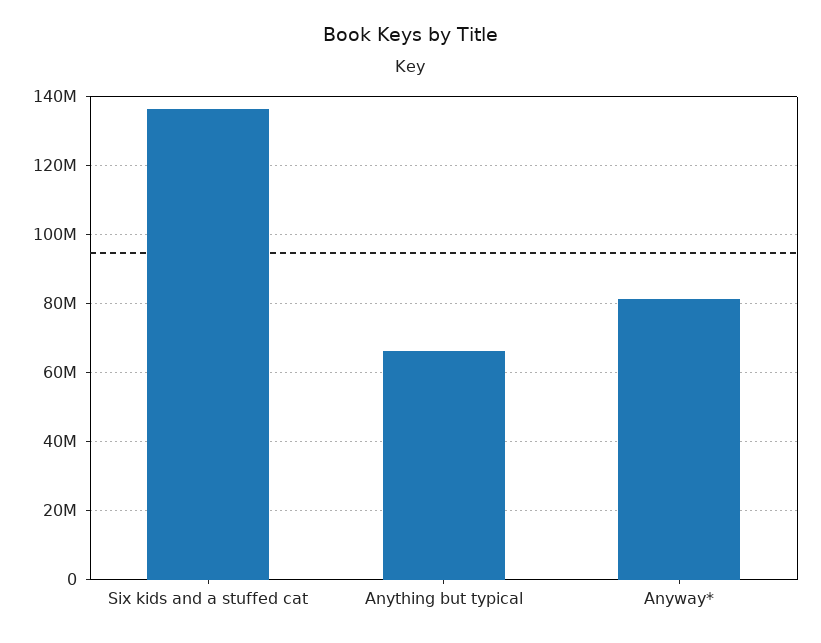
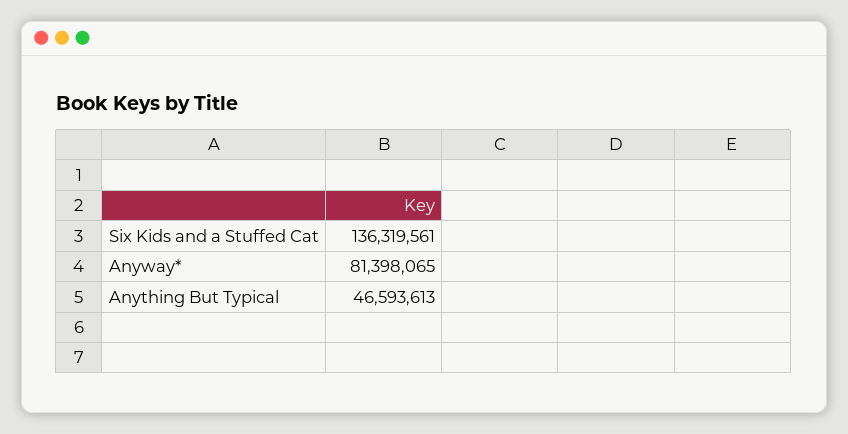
  {
    "Six kids and a stuffed cat": 136319561,
-   "Anything but typical": 66000000,
+   "Anything but typical": 46593613,
    "Anyway*": 81398065
  }

